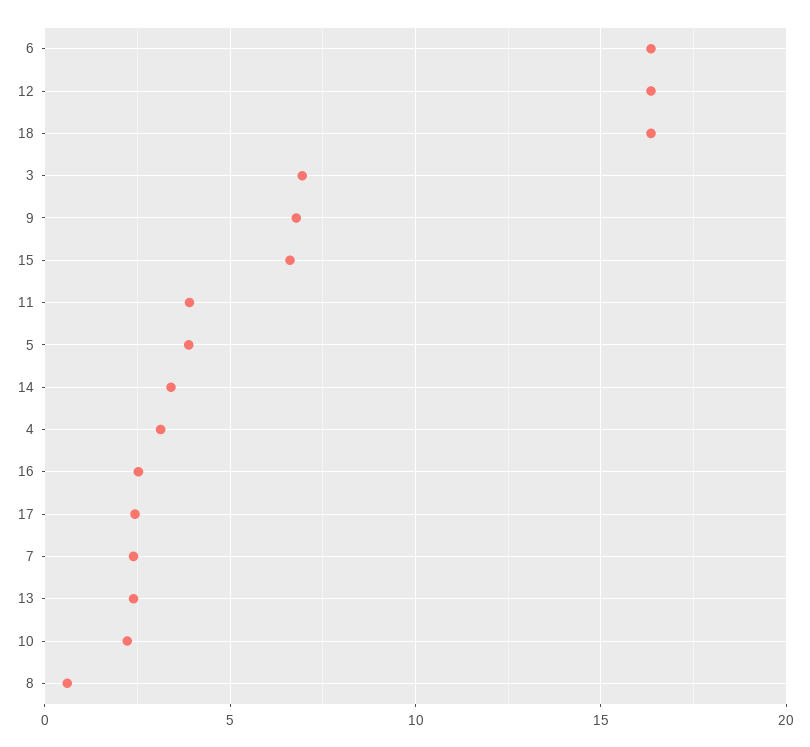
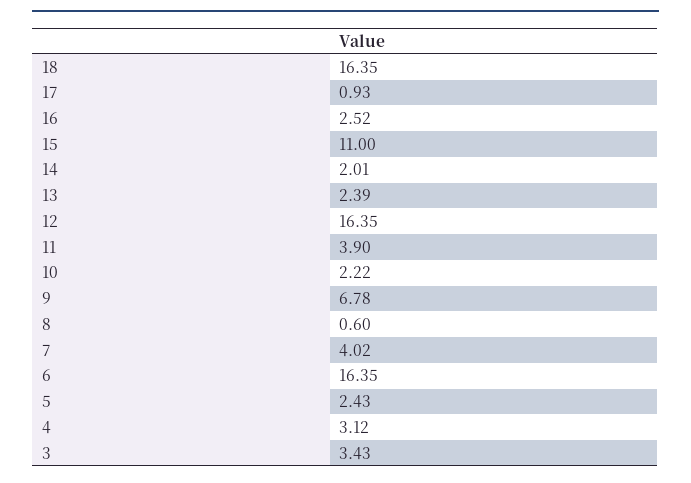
  {
    "6": 16.35,
    "12": 16.35,
    "18": 16.35,
-   "3": 7,
+   "3": 3.43,
    "9": 6.78,
-   "15": 6.5,
+   "15": 11,
    "11": 3.9,
-   "5": 4,
+   "5": 2.43,
-   "14": 3.5,
+   "14": 2.01,
    "4": 3.12,
    "16": 2.52,
-   "17": 2.5,
+   "17": 0.93,
-   "7": 2.5,
+   "7": 4.02,
    "13": 2.39,
    "10": 2.22,
    "8": 0.6
  }

